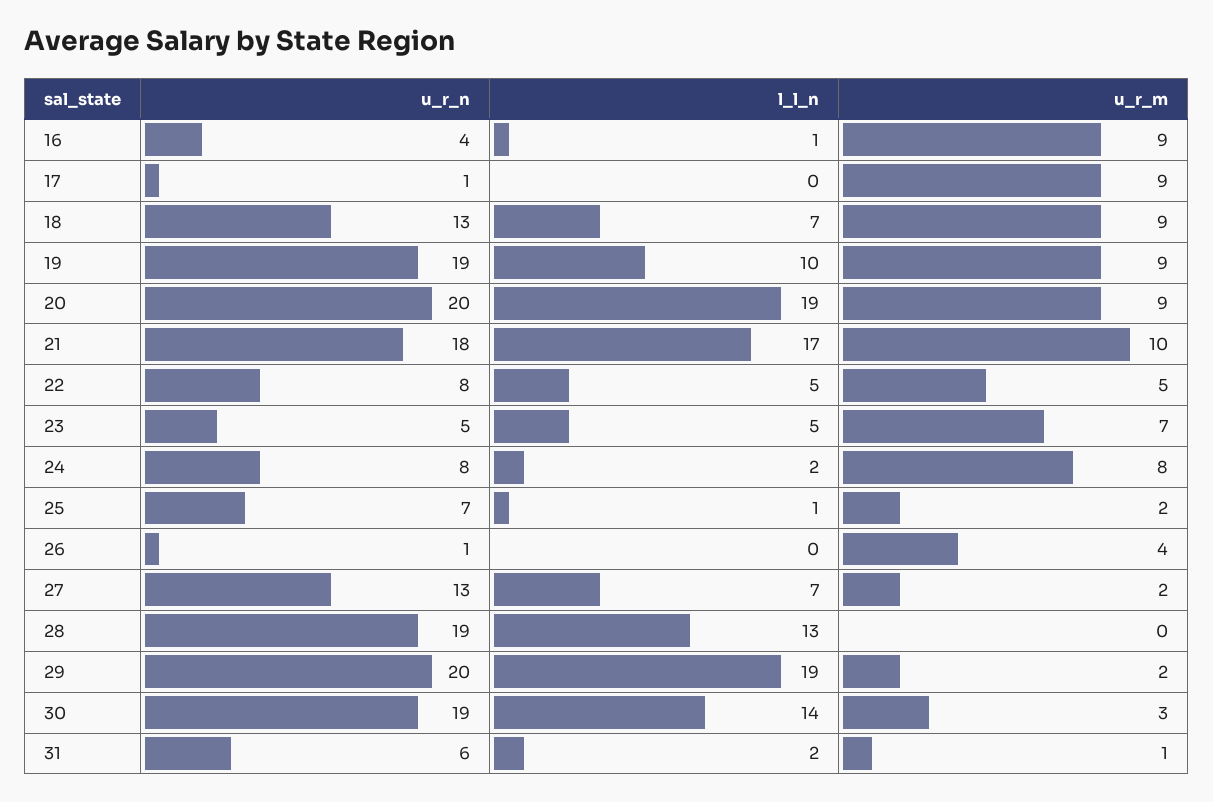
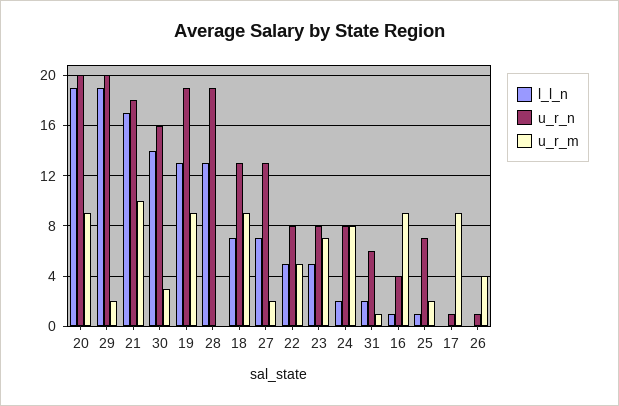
  {
    "u_r_n": {
      "16": 4,
      "17": 1,
      "18": 13,
      "19": 19,
      "20": 20,
      "21": 18,
      "22": 8,
-     "23": 5,
+     "23": 8,
      "24": 8,
      "25": 7,
      "26": 1,
      "27": 13,
      "28": 19,
      "29": 20,
-     "30": 19,
+     "30": 16,
      "31": 6
    },
    "l_l_n": {
      "16": 1,
      "17": 0,
      "18": 7,
-     "19": 10,
+     "19": 13,
      "20": 19,
      "21": 17,
      "22": 5,
      "23": 5,
      "24": 2,
      "25": 1,
      "26": 0,
      "27": 7,
      "28": 13,
      "29": 19,
      "30": 14,
      "31": 2
    },
    "u_r_m": {
      "16": 9,
      "17": 9,
      "18": 9,
      "19": 9,
      "20": 9,
      "21": 10,
      "22": 5,
      "23": 7,
      "24": 8,
      "25": 2,
      "26": 4,
      "27": 2,
      "28": 0,
      "29": 2,
      "30": 3,
      "31": 1
    }
  }

